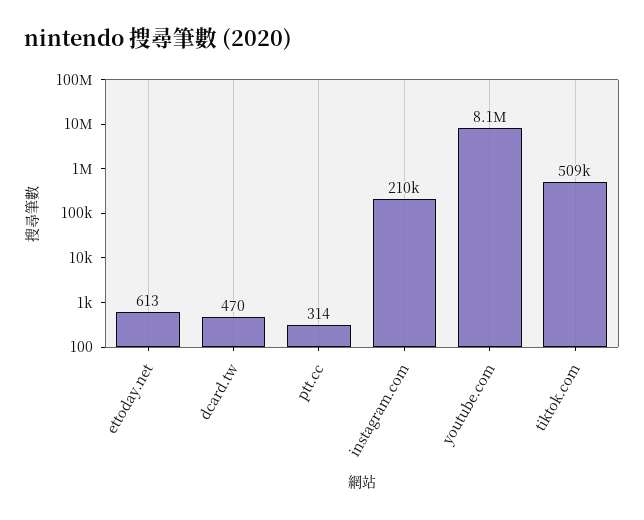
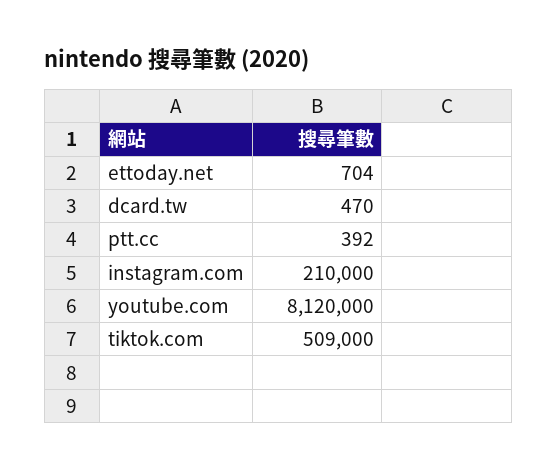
  {
-   "ettoday.net": 613,
+   "ettoday.net": 704,
    "dcard.tw": 470,
-   "ptt.cc": 314,
+   "ptt.cc": 392,
    "instagram.com": 210000,
    "youtube.com": 8120000,
    "tiktok.com": 509000
  }

